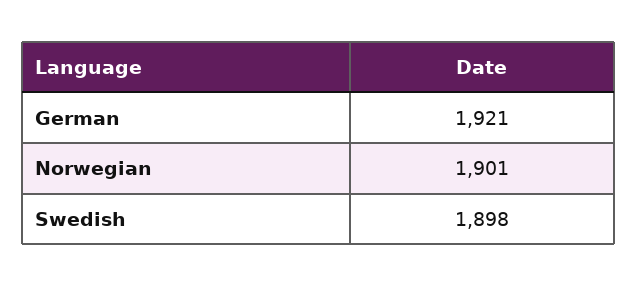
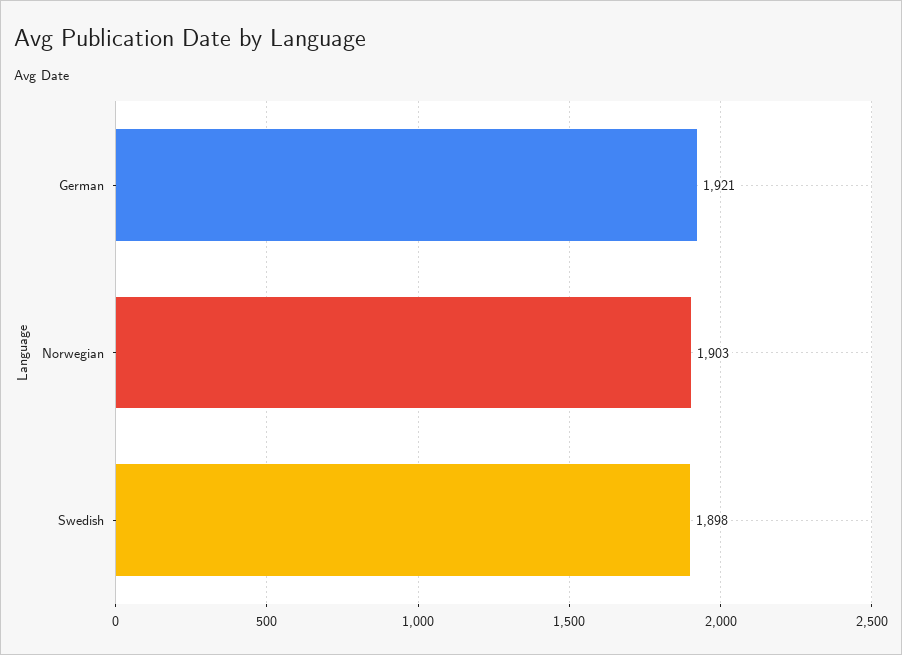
  {
    "German": 1921,
-   "Norwegian": 1901,
+   "Norwegian": 1903,
    "Swedish": 1898
  }

